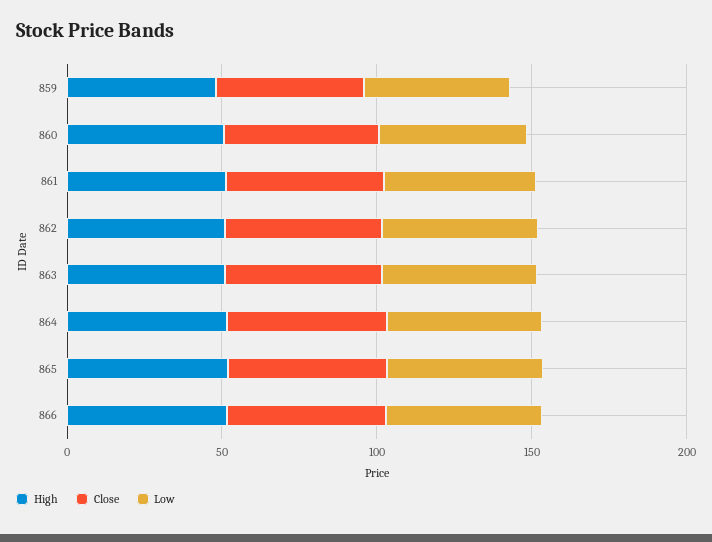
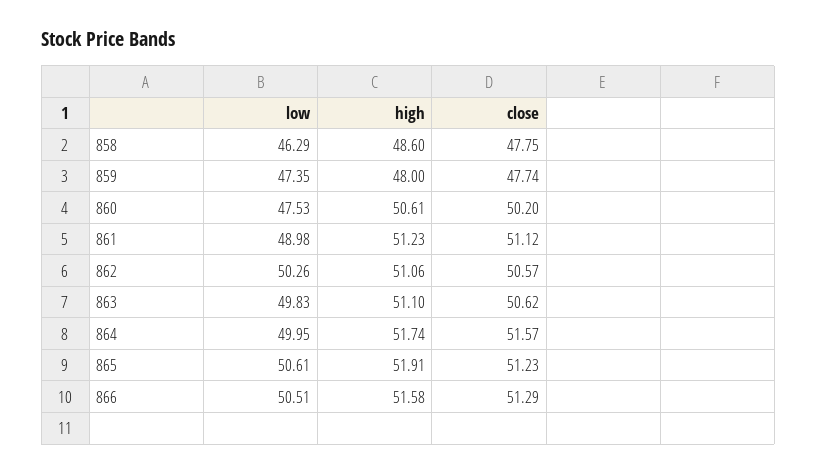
  {
    "High": {
      "859": 48,
      "860": 50.61,
      "861": 51.23,
      "862": 51.06,
      "863": 51.1,
      "864": 51.74,
      "865": 51.91,
-     "866": 51.58
+     "866": 51.58,
+     "858": 48.6
    },
    "Close": {
      "859": 47.74,
      "860": 50.2,
      "861": 51.12,
      "862": 50.57,
      "863": 50.62,
      "864": 51.57,
      "865": 51.23,
-     "866": 51.29
+     "866": 51.29,
+     "858": 47.75
    },
    "Low": {
      "859": 47.35,
      "860": 47.53,
      "861": 48.98,
      "862": 50.26,
      "863": 49.83,
      "864": 49.95,
      "865": 50.61,
-     "866": 50.51
+     "866": 50.51,
+     "858": 46.29
    }
  }

